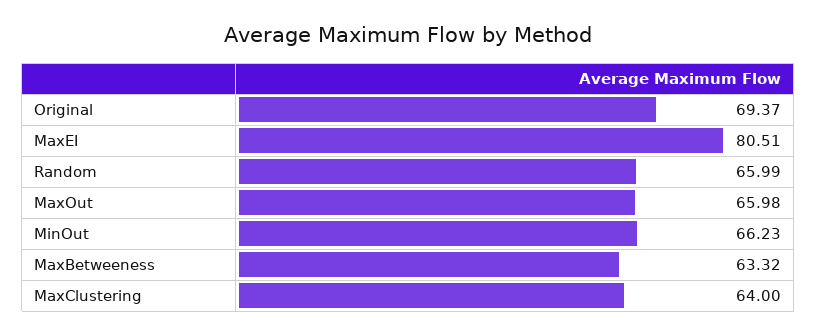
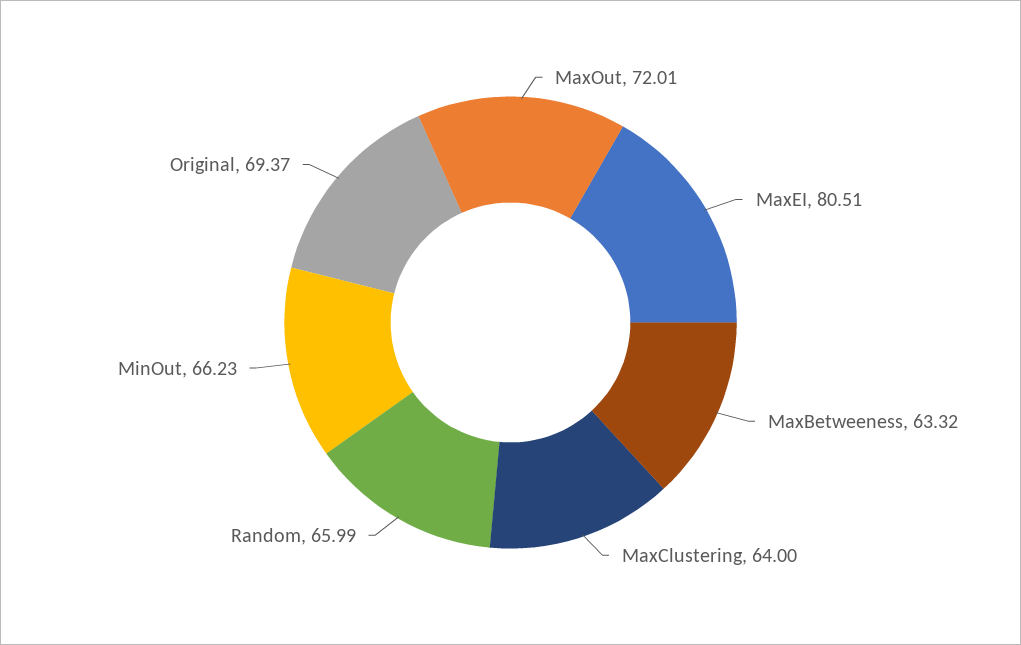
  {
    "Original": 69.37,
    "MaxEI": 80.51,
    "Random": 65.99,
-   "MaxOut": 65.98,
+   "MaxOut": 72.01,
    "MinOut": 66.23,
    "MaxBetweeness": 63.32,
    "MaxClustering": 64
  }

